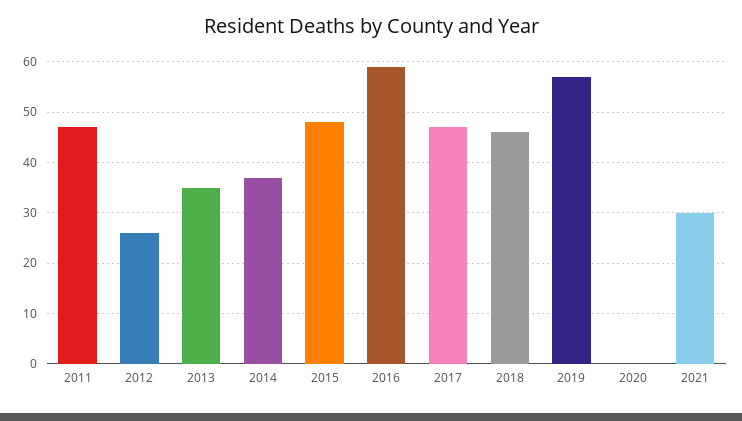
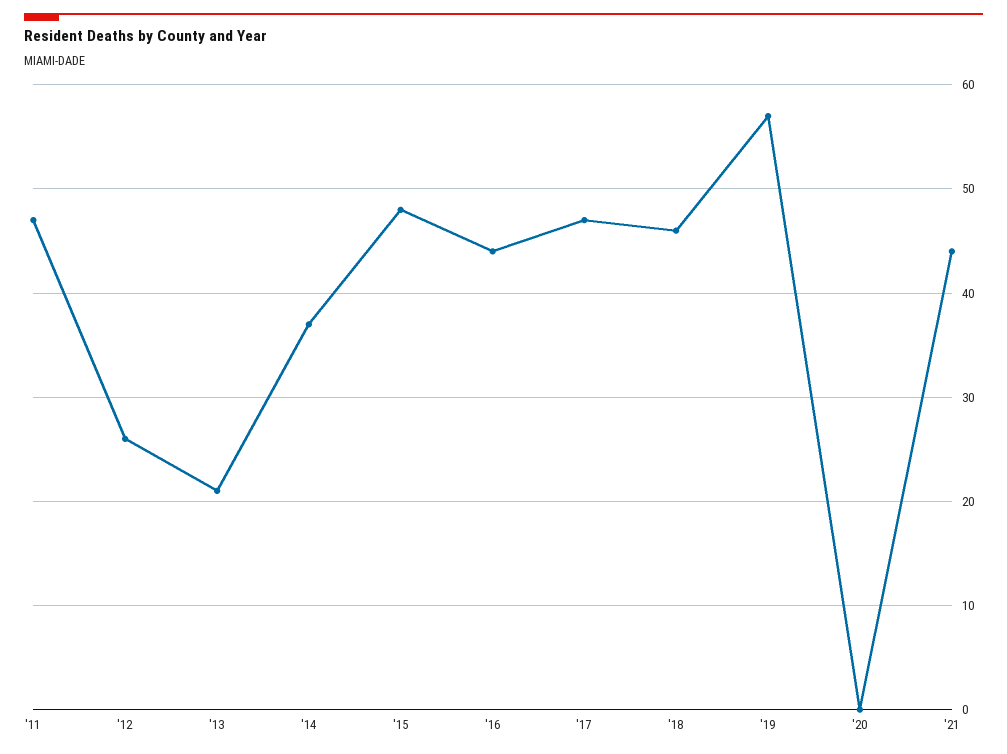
  {
    "2011": 47,
    "2012": 26,
-   "2013": 35,
+   "2013": 21,
    "2014": 37,
    "2015": 48,
-   "2016": 60,
+   "2016": 44,
    "2017": 47,
    "2018": 46,
    "2019": 57,
    "2020": 0,
-   "2021": 30
+   "2021": 44
  }

